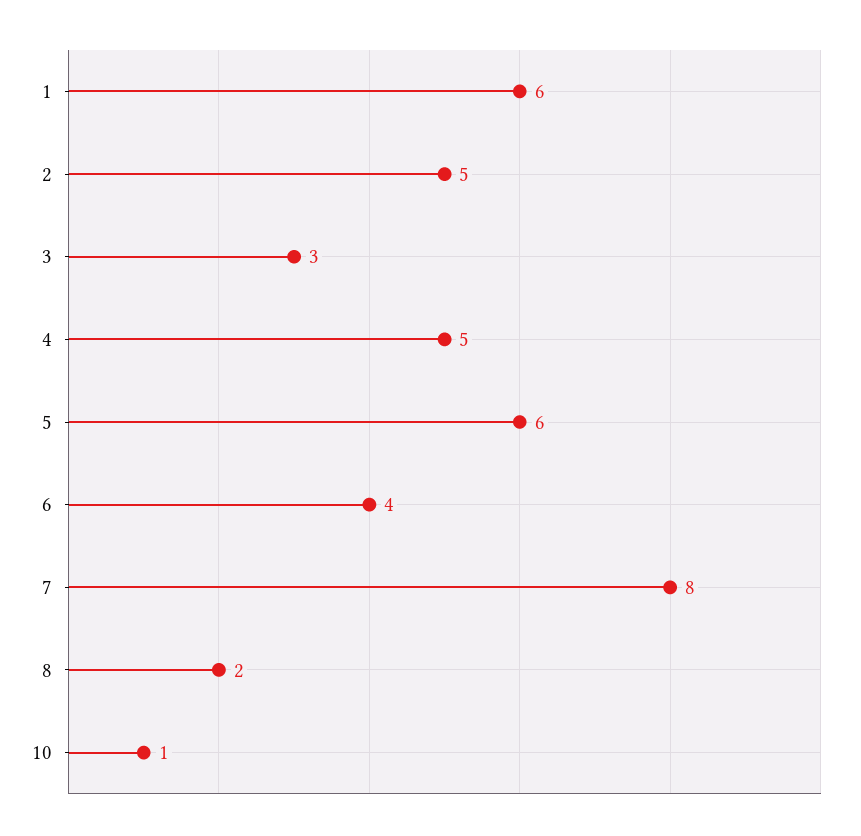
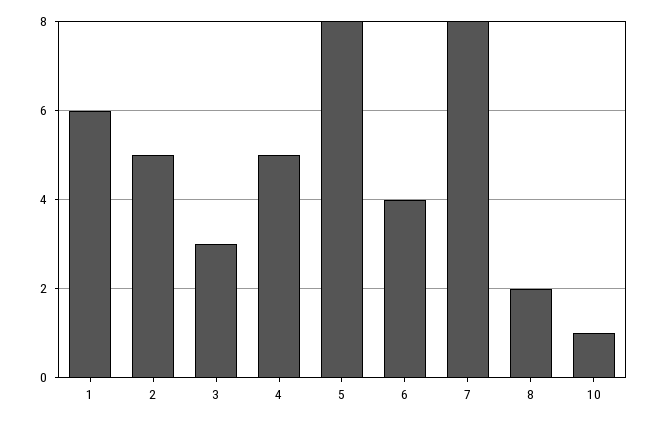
  {
    "1": 6,
    "2": 5,
    "3": 3,
    "4": 5,
-   "5": 6,
+   "5": 8,
    "6": 4,
    "7": 8,
    "8": 2,
    "10": 1
  }

